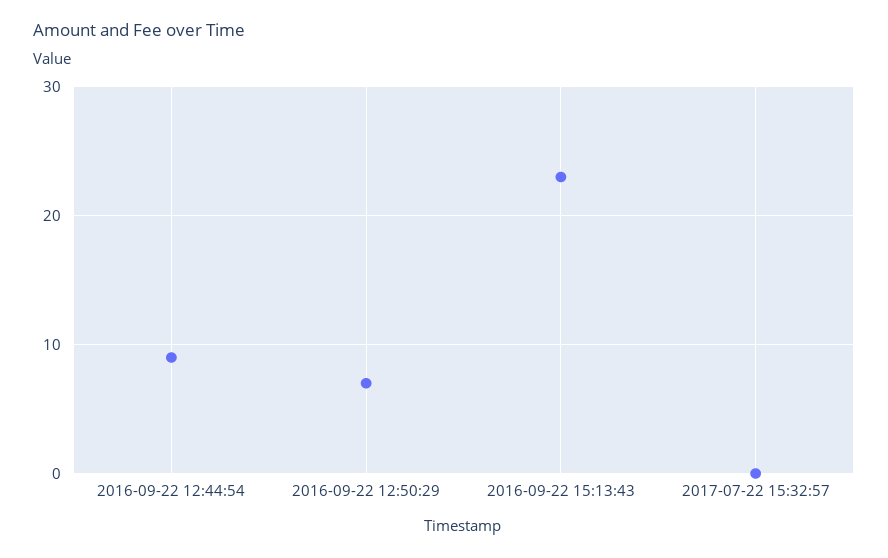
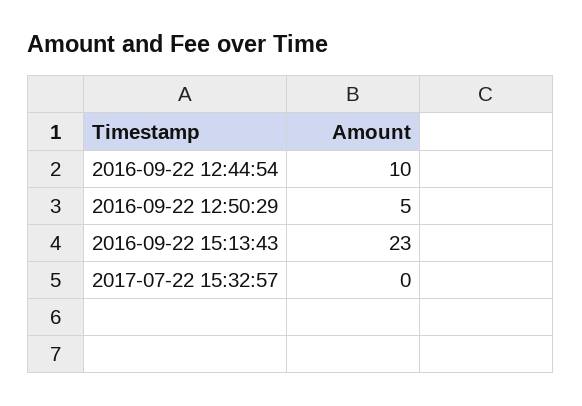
  {
-   "2016-09-22 12:44:54": 9,
+   "2016-09-22 12:44:54": 10,
-   "2016-09-22 12:50:29": 7,
+   "2016-09-22 12:50:29": 5,
    "2016-09-22 15:13:43": 23,
    "2017-07-22 15:32:57": 0
  }

